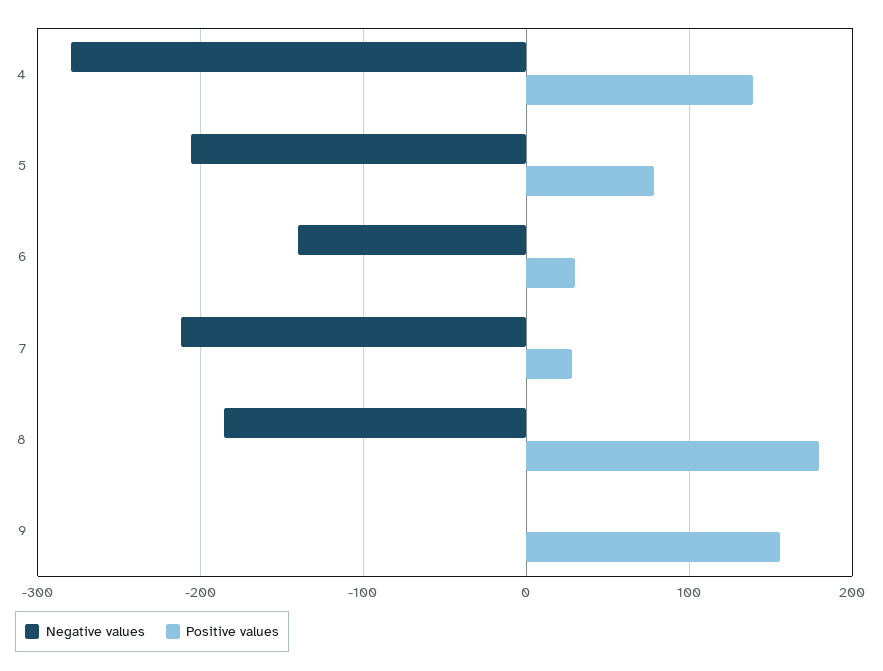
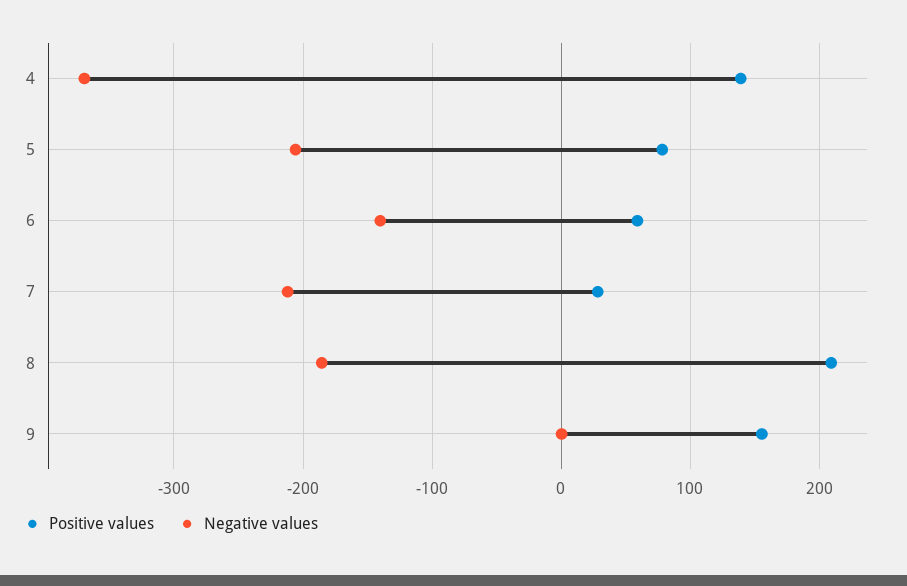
  {
    "Negative values": {
-     "4": -280,
+     "4": -370,
      "5": -210,
      "6": -140,
      "7": -210,
      "8": -190,
      "9": 0
    },
    "Positive values": {
      "4": 140,
      "5": 80,
-     "6": 30,
+     "6": 60,
      "7": 30,
-     "8": 180,
+     "8": 210,
      "9": 160
    }
  }

